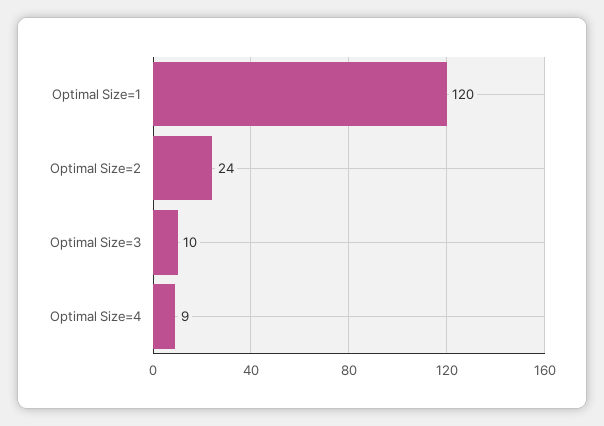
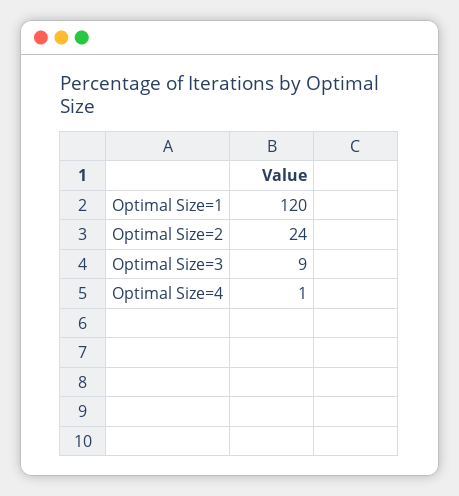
  {
    "Optimal Size=1": 120,
    "Optimal Size=2": 24,
-   "Optimal Size=3": 10,
+   "Optimal Size=3": 9,
-   "Optimal Size=4": 9
+   "Optimal Size=4": 1
  }

